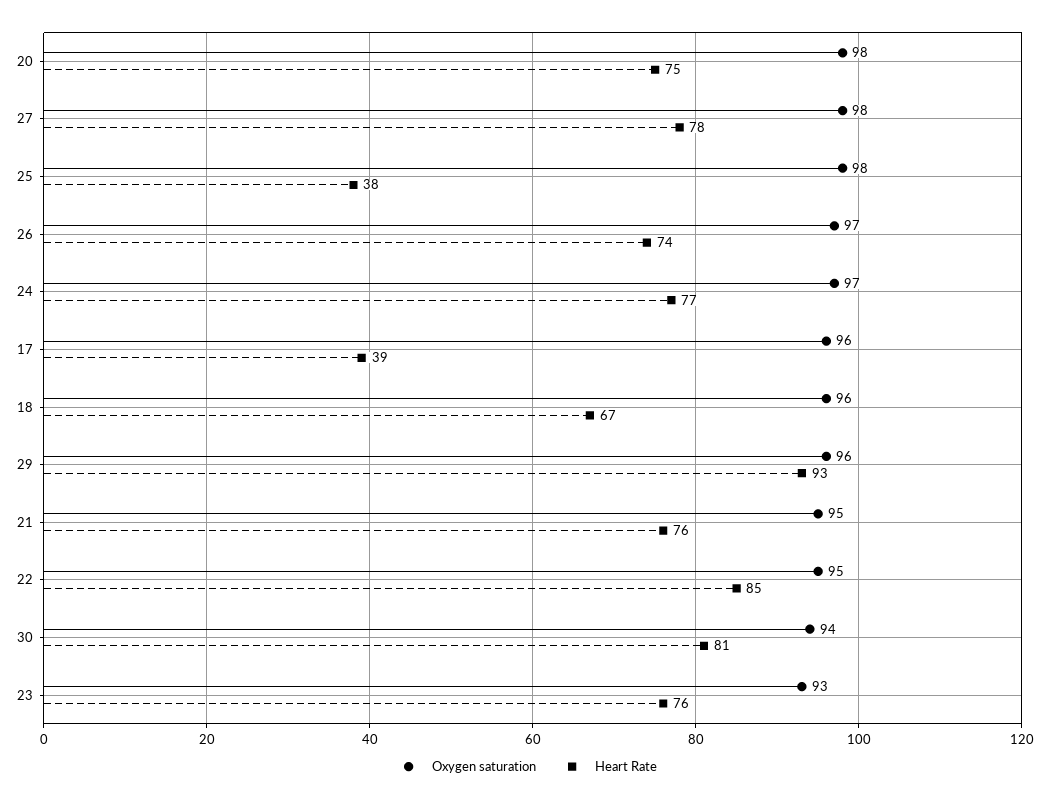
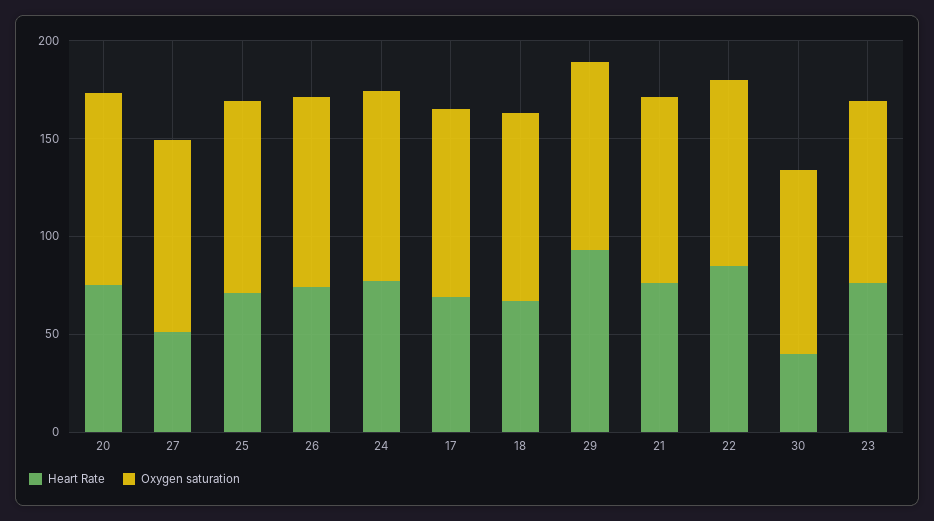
  {
    "Oxygen saturation": {
      "20": 98,
      "27": 98,
      "25": 98,
      "26": 97,
      "24": 97,
      "17": 96,
      "18": 96,
      "29": 96,
      "21": 95,
      "22": 95,
      "30": 94,
      "23": 93
    },
    "Heart Rate": {
      "20": 75,
-     "27": 78,
+     "27": 50,
-     "25": 38,
+     "25": 70,
      "26": 74,
      "24": 77,
-     "17": 39,
+     "17": 70,
      "18": 67,
      "29": 93,
      "21": 76,
      "22": 85,
-     "30": 81,
+     "30": 40,
      "23": 76
    }
  }

